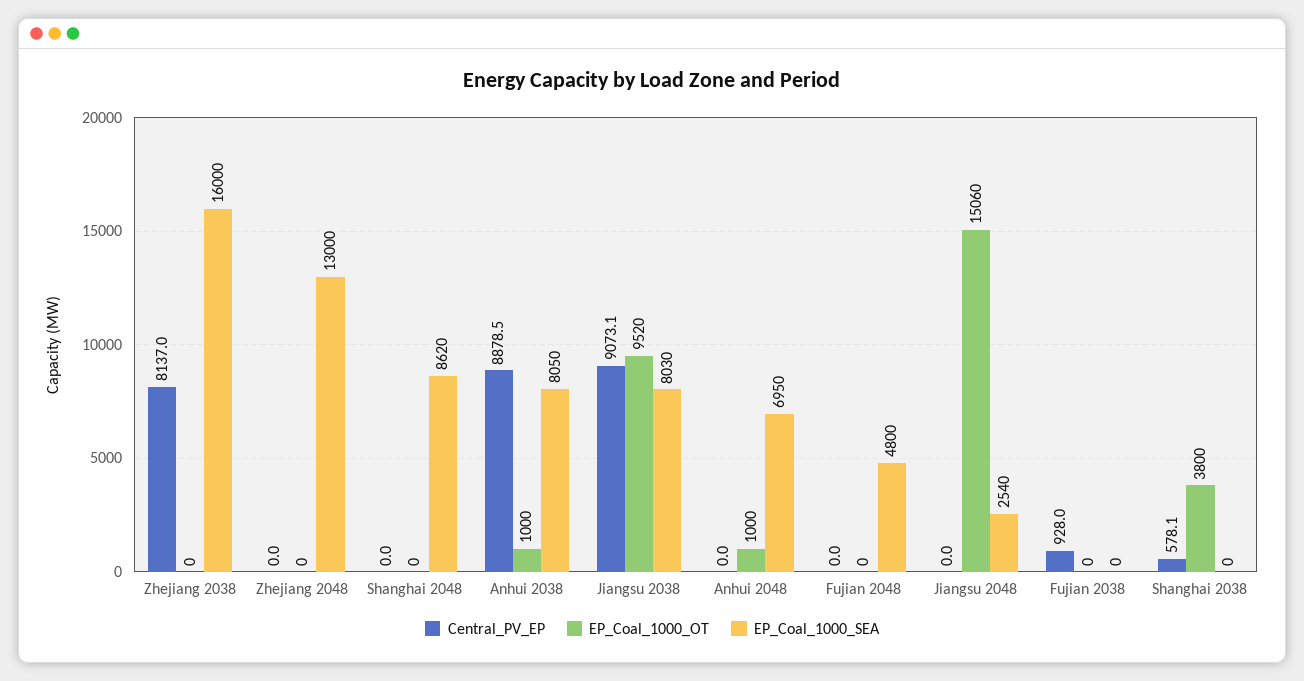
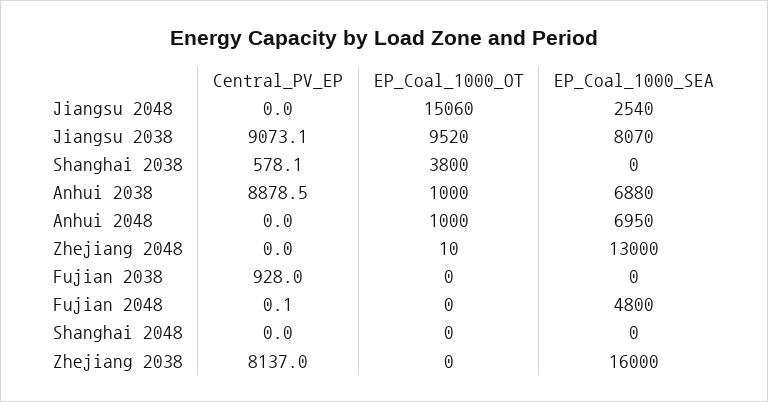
  {
    "Central_PV_EP": {
      "Zhejiang 2038": 8137,
      "Zhejiang 2048": 0,
      "Shanghai 2048": 0,
      "Anhui 2038": 8878.5,
      "Jiangsu 2038": 9073.1,
      "Anhui 2048": 0,
-     "Fujian 2048": 0,
+     "Fujian 2048": 0.1,
      "Jiangsu 2048": 0,
      "Fujian 2038": 928,
      "Shanghai 2038": 578.1
    },
    "EP_Coal_1000_OT": {
      "Zhejiang 2038": 0,
-     "Zhejiang 2048": 0,
+     "Zhejiang 2048": 10,
      "Shanghai 2048": 0,
      "Anhui 2038": 1000,
      "Jiangsu 2038": 9520,
      "Anhui 2048": 1000,
      "Fujian 2048": 0,
      "Jiangsu 2048": 15060,
      "Fujian 2038": 0,
      "Shanghai 2038": 3800
    },
    "EP_Coal_1000_SEA": {
      "Zhejiang 2038": 16000,
      "Zhejiang 2048": 13000,
-     "Shanghai 2048": 8620,
+     "Shanghai 2048": 0,
-     "Anhui 2038": 8050,
+     "Anhui 2038": 6880,
-     "Jiangsu 2038": 8030,
+     "Jiangsu 2038": 8070,
      "Anhui 2048": 6950,
      "Fujian 2048": 4800,
      "Jiangsu 2048": 2540,
      "Fujian 2038": 0,
      "Shanghai 2038": 0
    }
  }

